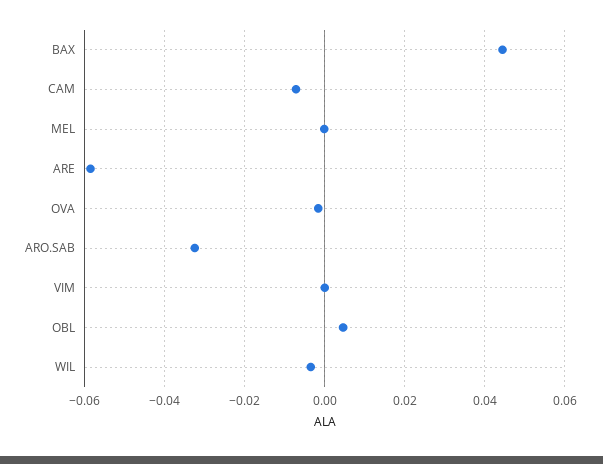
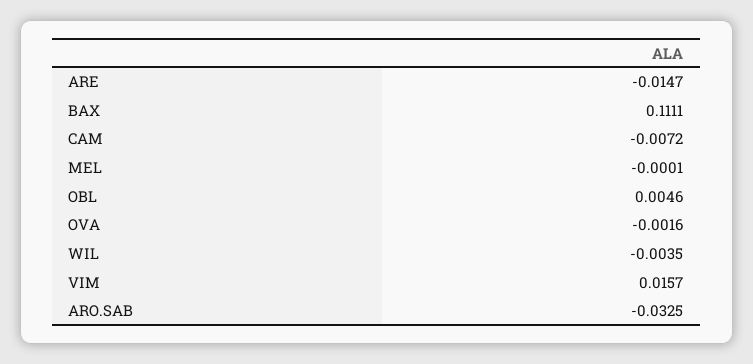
  {
-   "BAX": 0.044,
+   "BAX": 0.1111,
    "CAM": -0.0072,
    "MEL": -0.0001,
-   "ARE": -0.058,
+   "ARE": -0.0147,
    "OVA": -0.0016,
    "ARO.SAB": -0.0325,
-   "VIM": 0,
+   "VIM": 0.0157,
    "OBL": 0.0046,
    "WIL": -0.0035
  }

